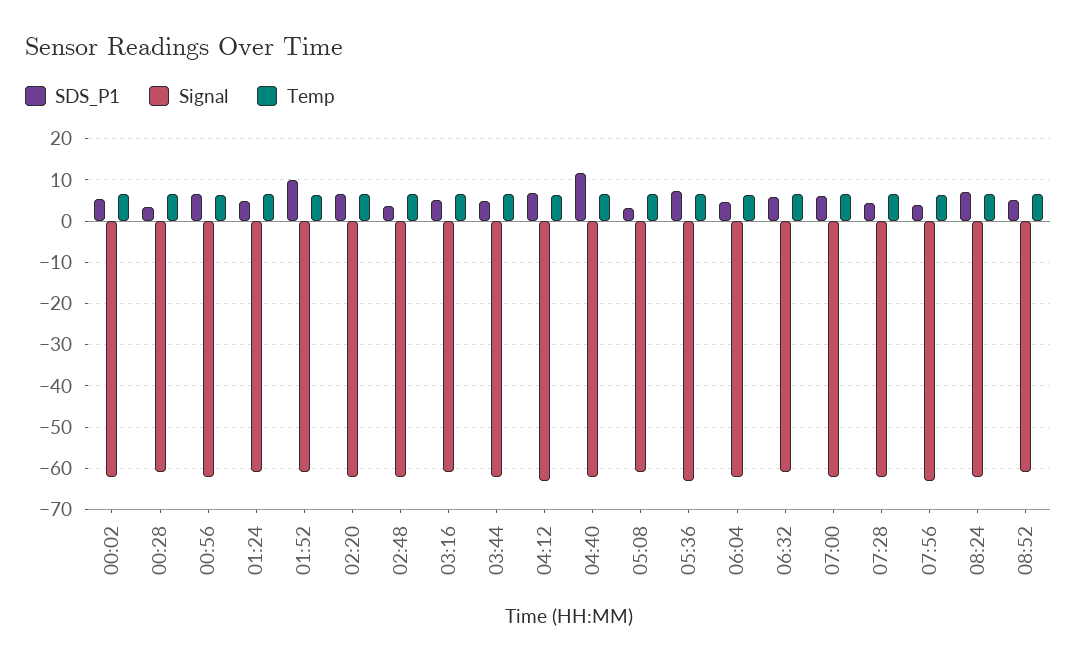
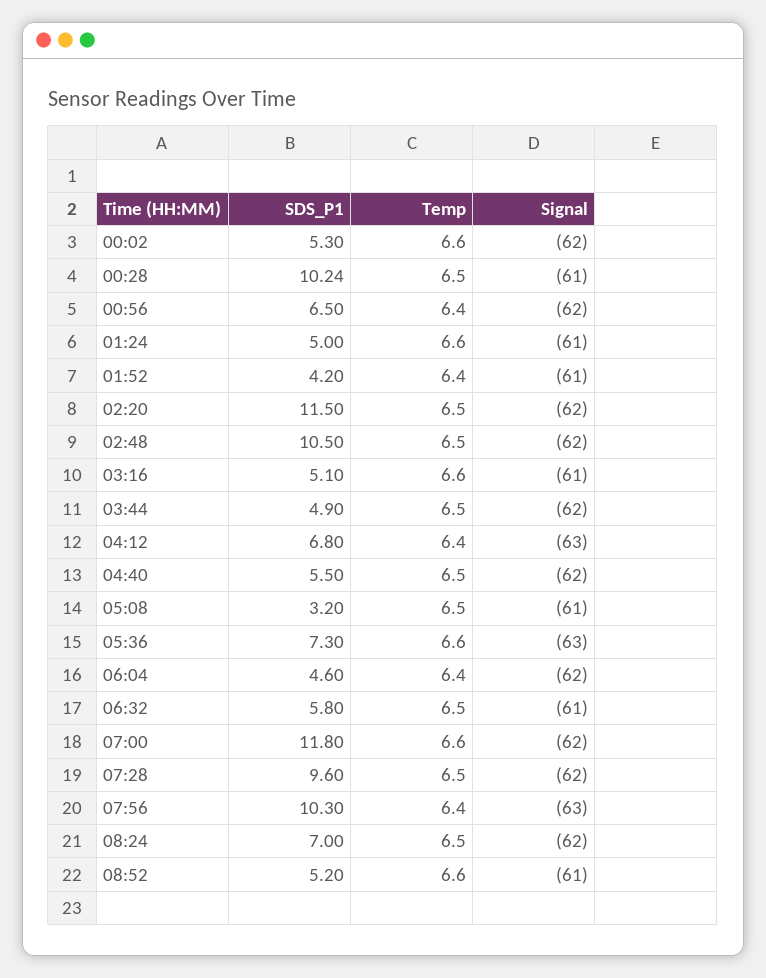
  {
    "SDS_P1": {
      "00:02": 5.3,
-     "00:28": 4,
+     "00:28": 10.24,
      "00:56": 6.5,
      "01:24": 5,
-     "01:52": 10,
+     "01:52": 4.2,
-     "02:20": 6,
+     "02:20": 11.5,
-     "02:48": 4,
+     "02:48": 10.5,
      "03:16": 5.1,
      "03:44": 4.9,
      "04:12": 6.8,
-     "04:40": 12,
+     "04:40": 5.5,
      "05:08": 3.2,
      "05:36": 7.3,
      "06:04": 4.6,
      "06:32": 5.8,
-     "07:00": 6,
+     "07:00": 11.8,
-     "07:28": 4,
+     "07:28": 9.6,
-     "07:56": 4,
+     "07:56": 10.3,
      "08:24": 7,
      "08:52": 5.2
    },
    "Signal": {
      "00:02": -62,
      "00:28": -61,
      "00:56": -62,
      "01:24": -61,
      "01:52": -61,
      "02:20": -62,
      "02:48": -62,
      "03:16": -61,
      "03:44": -62,
      "04:12": -63,
      "04:40": -62,
      "05:08": -61,
      "05:36": -63,
      "06:04": -62,
      "06:32": -61,
      "07:00": -62,
      "07:28": -62,
      "07:56": -63,
      "08:24": -62,
      "08:52": -61
    },
    "Temp": {
      "00:02": 6.6,
      "00:28": 6.5,
      "00:56": 6.4,
      "01:24": 6.6,
      "01:52": 6.4,
      "02:20": 6.5,
      "02:48": 6.5,
      "03:16": 6.6,
      "03:44": 6.5,
      "04:12": 6.4,
      "04:40": 6.5,
      "05:08": 6.5,
      "05:36": 6.6,
      "06:04": 6.4,
      "06:32": 6.5,
      "07:00": 6.6,
      "07:28": 6.5,
      "07:56": 6.4,
      "08:24": 6.5,
      "08:52": 6.6
    }
  }

